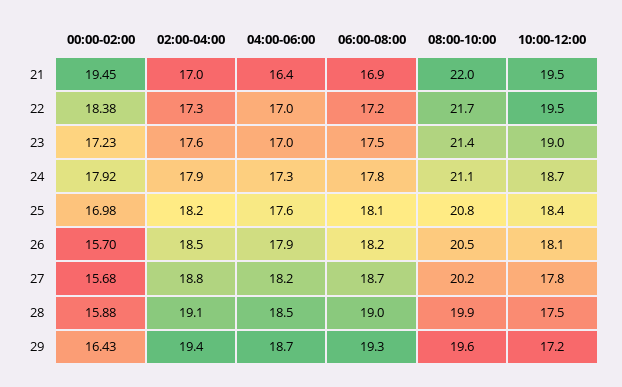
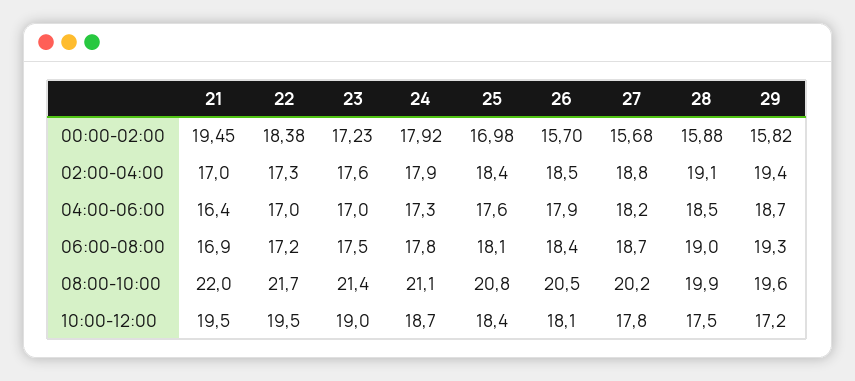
  {
    "00:00-02:00": {
      "21": 19.45,
      "22": 18.38,
      "23": 17.23,
      "24": 17.92,
      "25": 16.98,
      "26": 15.7,
      "27": 15.68,
      "28": 15.88,
-     "29": 16.43
+     "29": 15.82
    },
    "02:00-04:00": {
      "21": 17,
      "22": 17.3,
      "23": 17.6,
      "24": 17.9,
-     "25": 18.2,
+     "25": 18.4,
      "26": 18.5,
      "27": 18.8,
      "28": 19.1,
      "29": 19.4
    },
    "04:00-06:00": {
      "21": 16.4,
      "22": 17,
      "23": 17,
      "24": 17.3,
      "25": 17.6,
      "26": 17.9,
      "27": 18.2,
      "28": 18.5,
      "29": 18.7
    },
    "06:00-08:00": {
      "21": 16.9,
      "22": 17.2,
      "23": 17.5,
      "24": 17.8,
      "25": 18.1,
-     "26": 18.2,
+     "26": 18.4,
      "27": 18.7,
      "28": 19,
      "29": 19.3
    },
    "08:00-10:00": {
      "21": 22,
      "22": 21.7,
      "23": 21.4,
      "24": 21.1,
      "25": 20.8,
      "26": 20.5,
      "27": 20.2,
      "28": 19.9,
      "29": 19.6
    },
    "10:00-12:00": {
      "21": 19.5,
      "22": 19.5,
      "23": 19,
      "24": 18.7,
      "25": 18.4,
      "26": 18.1,
      "27": 17.8,
      "28": 17.5,
      "29": 17.2
    }
  }

